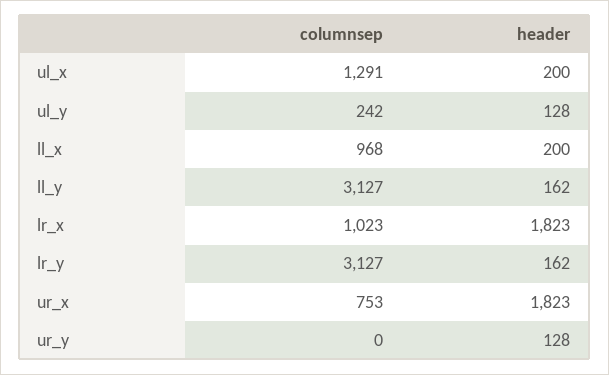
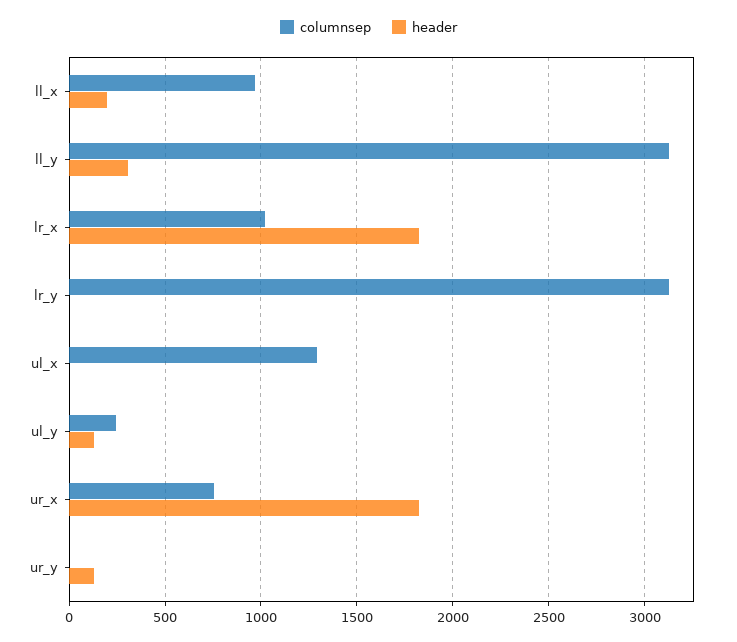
  {
    "columnsep": {
      "ul_x": 1291,
      "ul_y": 242,
      "ll_x": 968,
      "ll_y": 3127,
      "lr_x": 1023,
      "lr_y": 3127,
      "ur_x": 753,
      "ur_y": 0
    },
    "header": {
-     "ul_x": 200,
+     "ul_x": 0,
      "ul_y": 128,
      "ll_x": 200,
-     "ll_y": 162,
+     "ll_y": 300,
      "lr_x": 1823,
-     "lr_y": 162,
+     "lr_y": 0,
      "ur_x": 1823,
      "ur_y": 128
    }
  }

